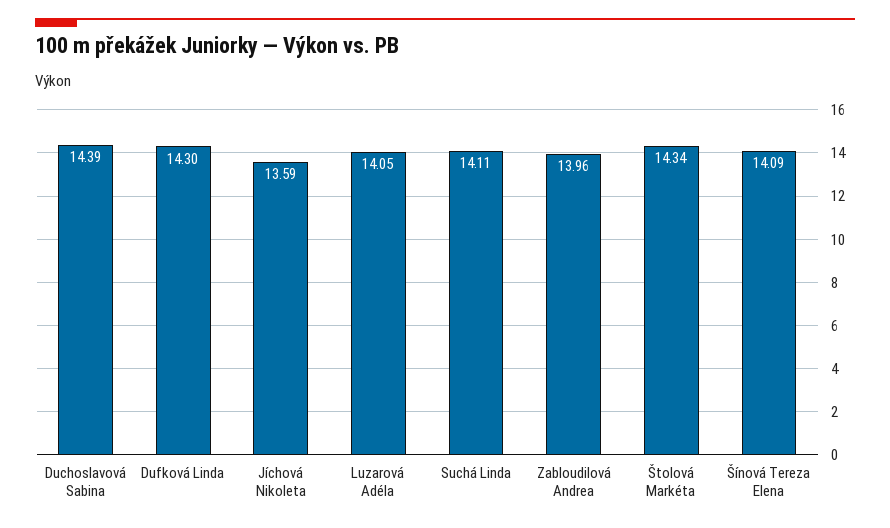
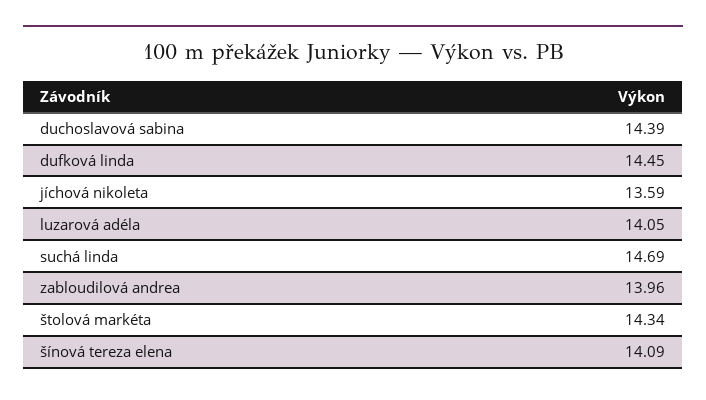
  {
    "Duchoslavová Sabina": 14.39,
-   "Dufková Linda": 14.3,
+   "Dufková Linda": 14.45,
    "Jíchová Nikoleta": 13.59,
    "Luzarová Adéla": 14.05,
-   "Suchá Linda": 14.11,
+   "Suchá Linda": 14.69,
    "Zabloudilová Andrea": 13.96,
    "Štolová Markéta": 14.34,
    "Šínová Tereza Elena": 14.09
  }

